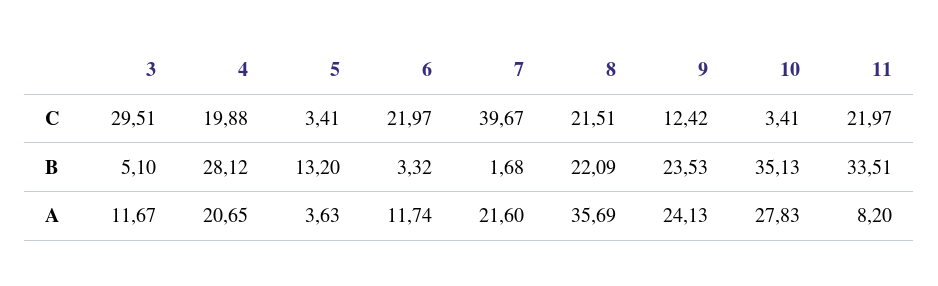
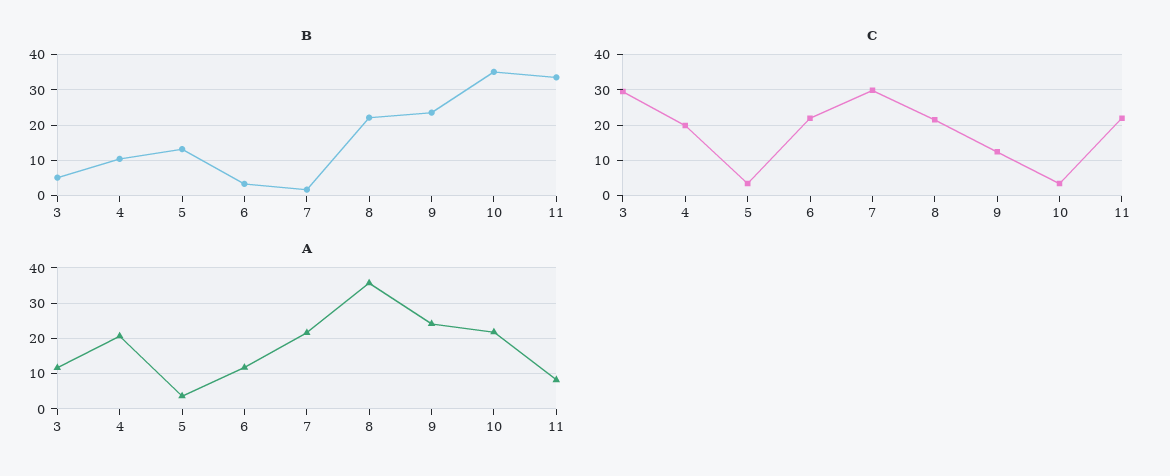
  {
    "C": {
      "3": 29.51,
      "4": 19.88,
      "5": 3.41,
      "6": 21.97,
-     "7": 39.67,
+     "7": 30,
      "8": 21.51,
      "9": 12.42,
      "10": 3.41,
      "11": 21.97
    },
    "B": {
      "3": 5.1,
-     "4": 28.12,
+     "4": 10,
      "5": 13.2,
      "6": 3.32,
      "7": 1.68,
      "8": 22.09,
      "9": 23.53,
      "10": 35.13,
      "11": 33.51
    },
    "A": {
      "3": 11.67,
      "4": 20.65,
      "5": 3.63,
      "6": 11.74,
      "7": 21.6,
      "8": 35.69,
      "9": 24.13,
-     "10": 27.83,
+     "10": 22,
      "11": 8.2
    }
  }

